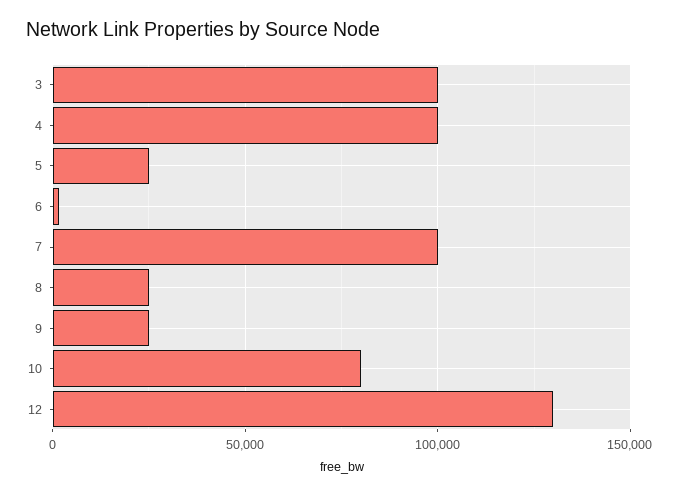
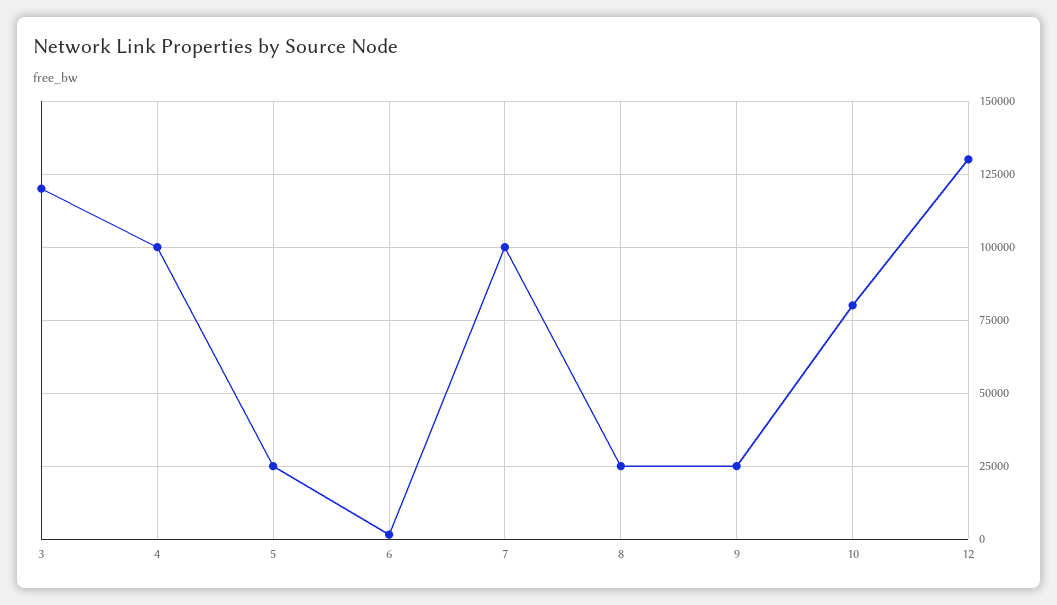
  {
-   "3": 100000,
+   "3": 120000,
    "4": 100000,
    "5": 25000,
    "6": 2500,
    "7": 100000,
    "8": 25000,
    "9": 25000,
    "10": 80000,
    "12": 130000
  }

